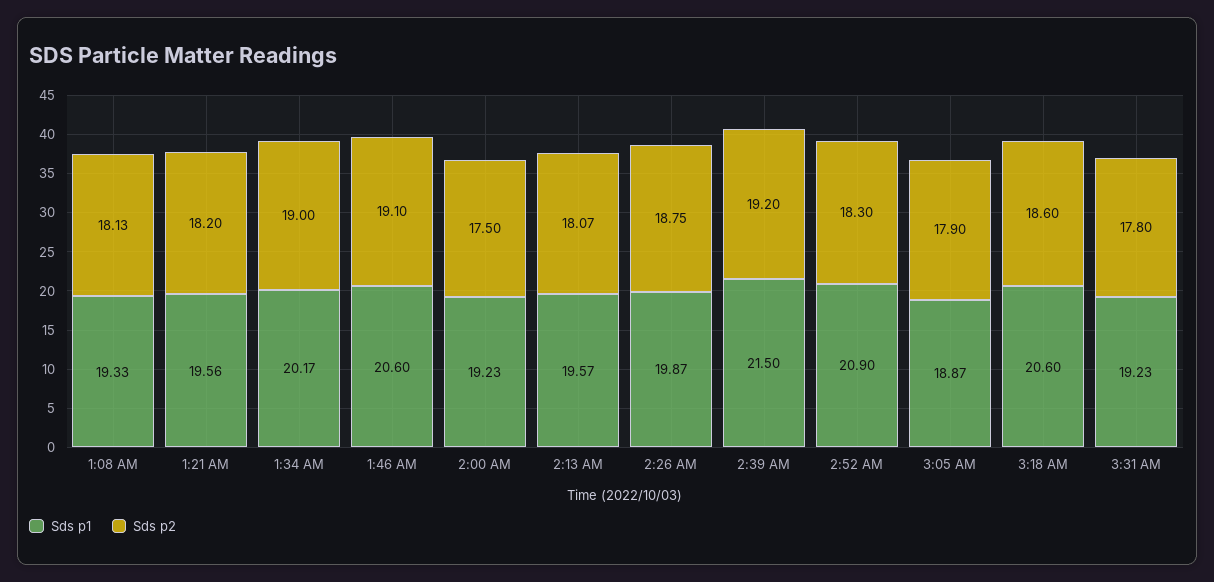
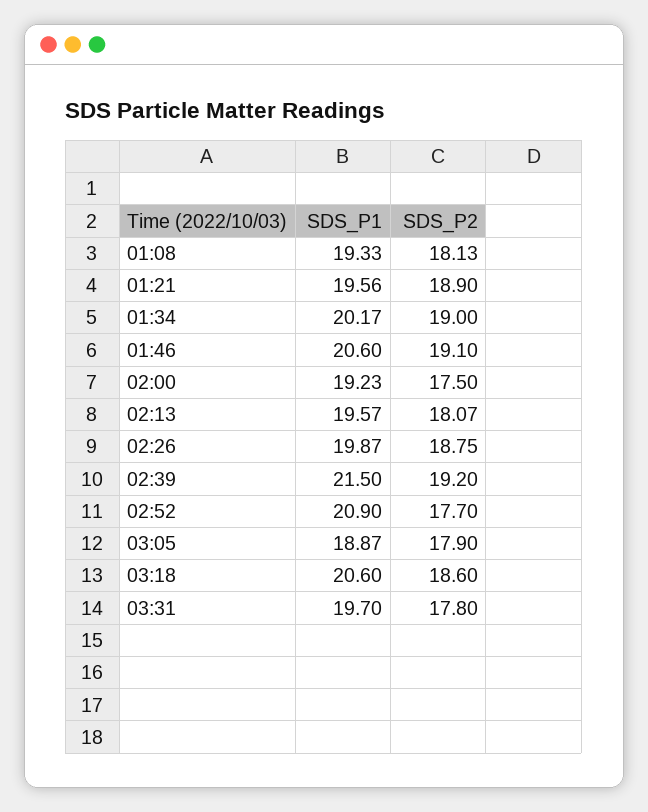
  {
    "Sds p1": {
      "1:08 AM": 19.33,
      "1:21 AM": 19.56,
      "1:34 AM": 20.17,
      "1:46 AM": 20.6,
      "2:00 AM": 19.23,
      "2:13 AM": 19.57,
      "2:26 AM": 19.87,
      "2:39 AM": 21.5,
      "2:52 AM": 20.9,
      "3:05 AM": 18.87,
      "3:18 AM": 20.6,
-     "3:31 AM": 19.23
+     "3:31 AM": 19.7
    },
    "Sds p2": {
      "1:08 AM": 18.13,
-     "1:21 AM": 18.2,
+     "1:21 AM": 18.9,
      "1:34 AM": 19,
      "1:46 AM": 19.1,
      "2:00 AM": 17.5,
      "2:13 AM": 18.07,
      "2:26 AM": 18.75,
      "2:39 AM": 19.2,
-     "2:52 AM": 18.3,
+     "2:52 AM": 17.7,
      "3:05 AM": 17.9,
      "3:18 AM": 18.6,
      "3:31 AM": 17.8
    }
  }

